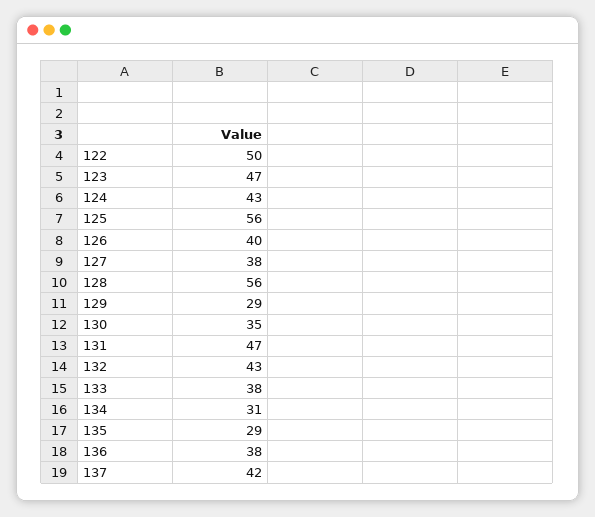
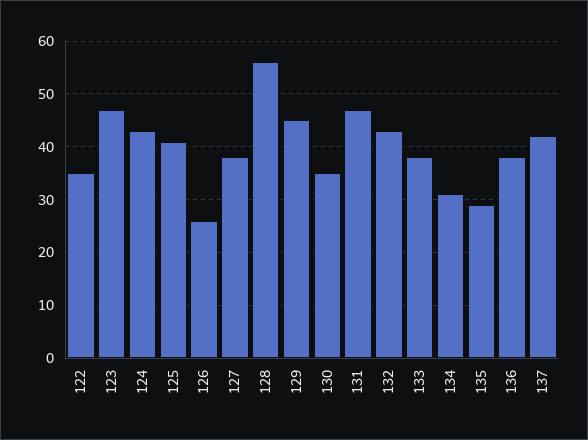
  {
-   "122": 50,
+   "122": 35,
    "123": 47,
    "124": 43,
-   "125": 56,
+   "125": 40,
-   "126": 40,
+   "126": 25,
    "127": 38,
    "128": 56,
-   "129": 29,
+   "129": 45,
    "130": 35,
    "131": 47,
    "132": 43,
    "133": 38,
    "134": 31,
    "135": 29,
    "136": 38,
    "137": 42
  }

